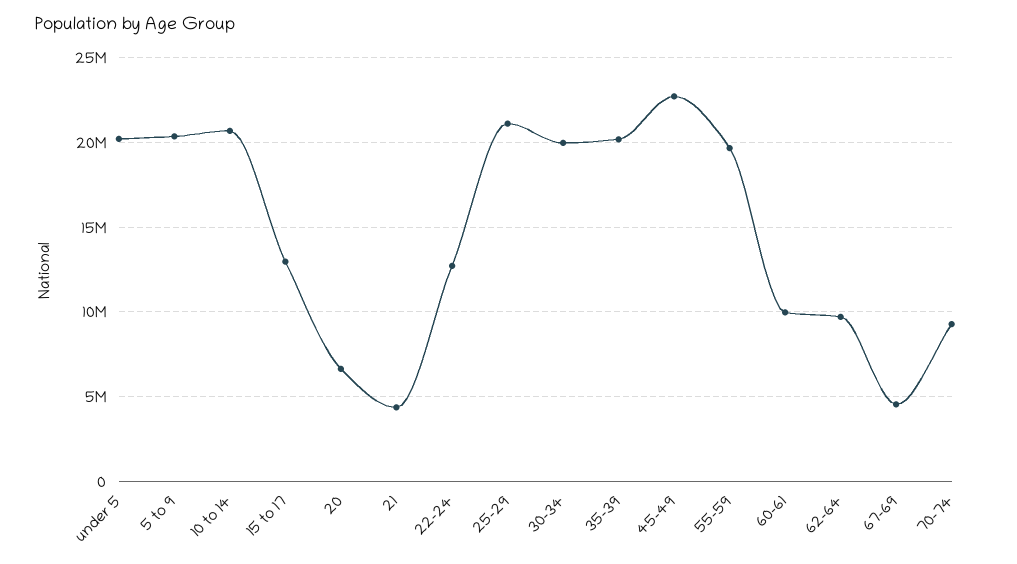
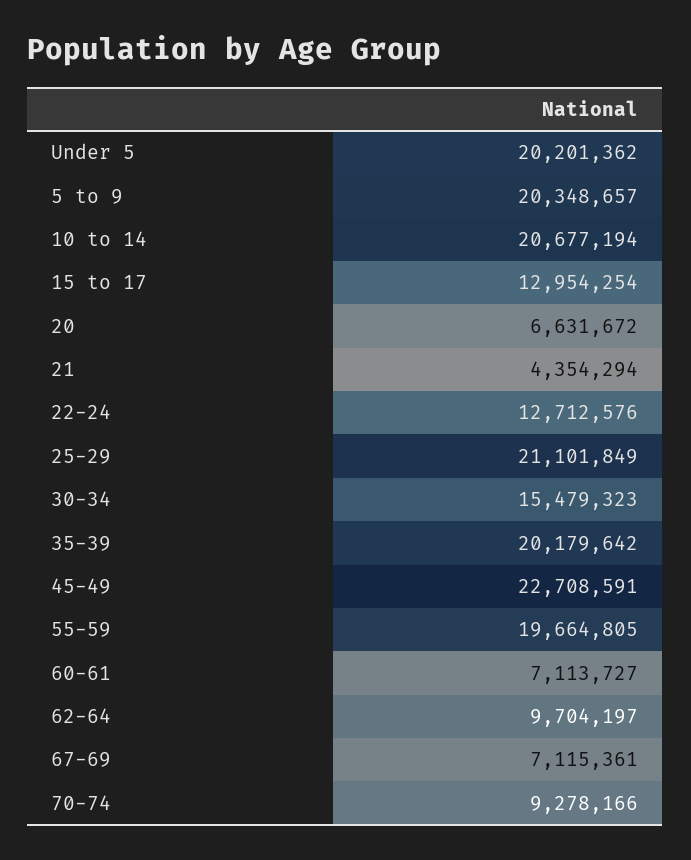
  {
    "under 5": 20201362,
    "5 to 9": 20348657,
    "10 to 14": 20677194,
    "15 to 17": 12954254,
    "20": 6631672,
    "21": 4354294,
    "22-24": 12712576,
    "25-29": 21101849,
-   "30-34": 20000000,
+   "30-34": 15479323,
    "35-39": 20179642,
    "45-49": 22708591,
    "55-59": 19664805,
-   "60-61": 10000000,
+   "60-61": 7113727,
    "62-64": 9704197,
-   "67-69": 4500000,
+   "67-69": 7115361,
    "70-74": 9278166
  }

